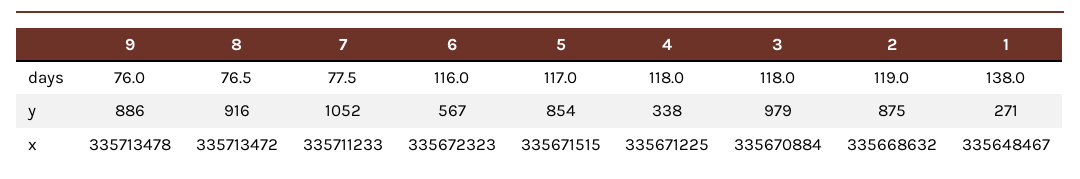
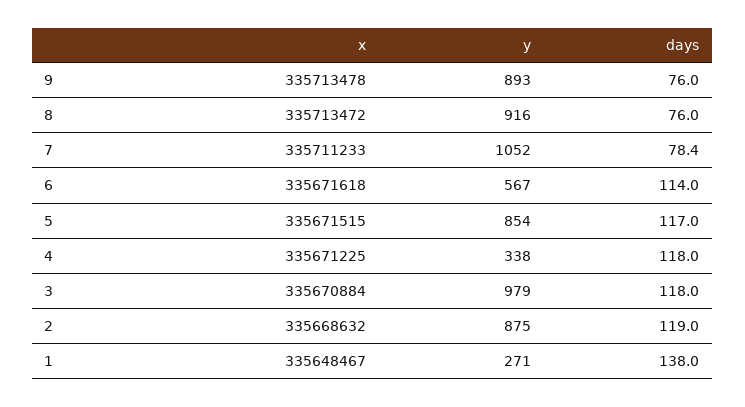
  {
    "9": {
      "days": 76,
-     "y": 886,
+     "y": 893,
      "x": 335713478
    },
    "8": {
-     "days": 76.5,
+     "days": 76,
      "y": 916,
      "x": 335713472
    },
    "7": {
-     "days": 77.5,
+     "days": 78.4,
      "y": 1052,
      "x": 335711233
    },
    "6": {
-     "days": 116,
+     "days": 114,
      "y": 567,
-     "x": 335672323
+     "x": 335671618
    },
    "5": {
      "days": 117,
      "y": 854,
      "x": 335671515
    },
    "4": {
      "days": 118,
      "y": 338,
      "x": 335671225
    },
    "3": {
      "days": 118,
      "y": 979,
      "x": 335670884
    },
    "2": {
      "days": 119,
      "y": 875,
      "x": 335668632
    },
    "1": {
      "days": 138,
      "y": 271,
      "x": 335648467
    }
  }

